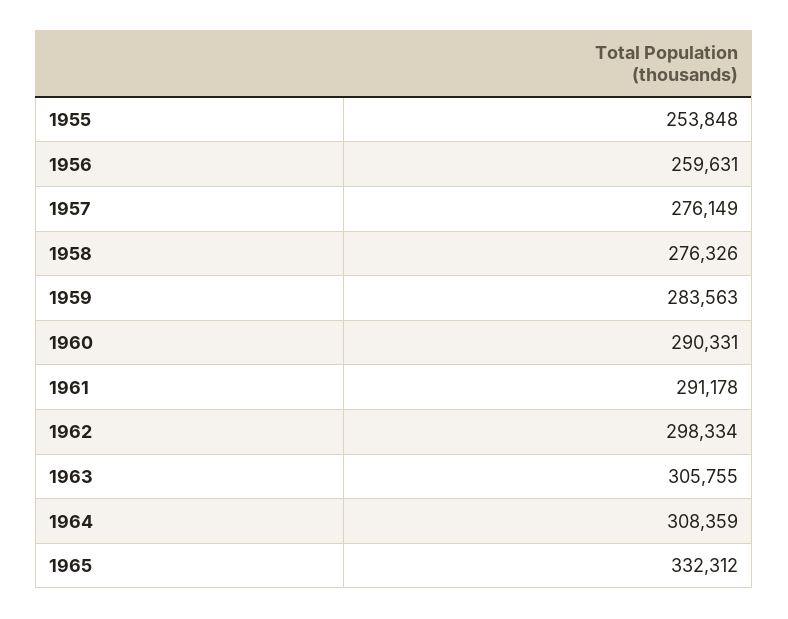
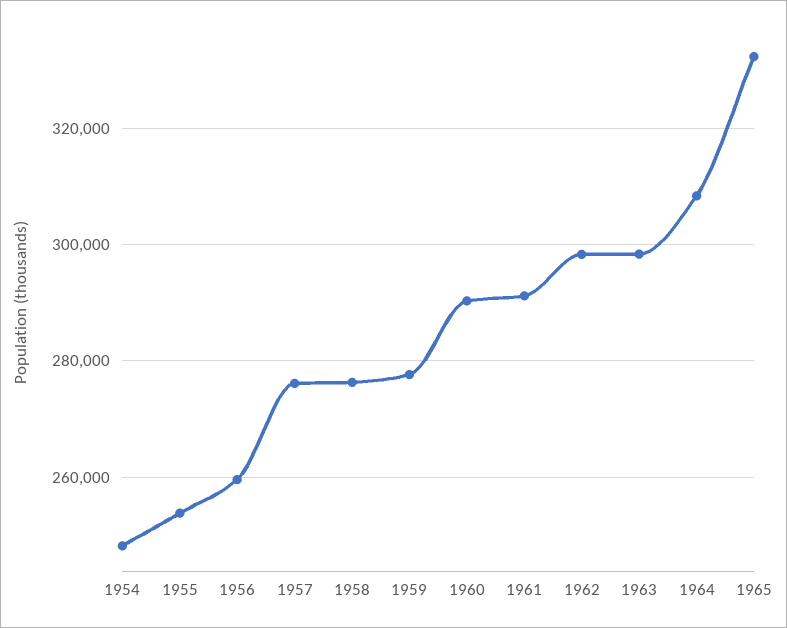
  {
    "1955": 253848,
    "1956": 259631,
    "1957": 276149,
    "1958": 276326,
-   "1959": 283563,
+   "1959": 278000,
    "1960": 290331,
    "1961": 291178,
    "1962": 298334,
-   "1963": 305755,
+   "1963": 298000,
    "1964": 308359,
-   "1965": 332312
+   "1965": 332312,
+   "1954": 248000
  }

